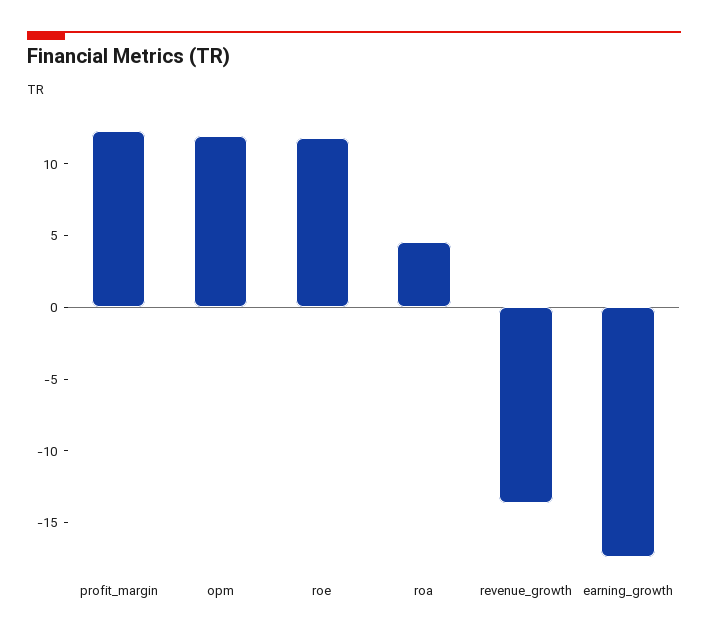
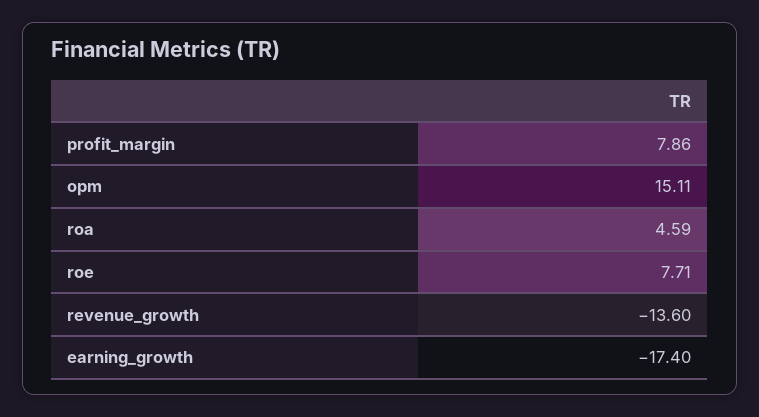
  {
-   "profit_margin": 12,
+   "profit_margin": 7.86,
-   "opm": 12,
+   "opm": 15.11,
-   "roe": 12,
+   "roe": 7.71,
    "roa": 4.59,
    "revenue_growth": -13.6,
    "earning_growth": -17.4
  }

